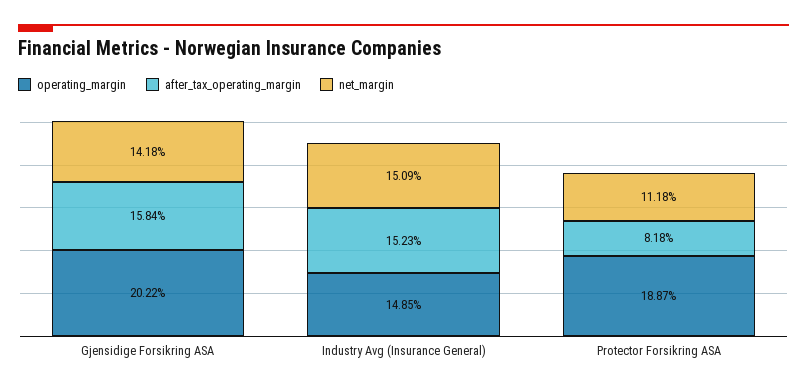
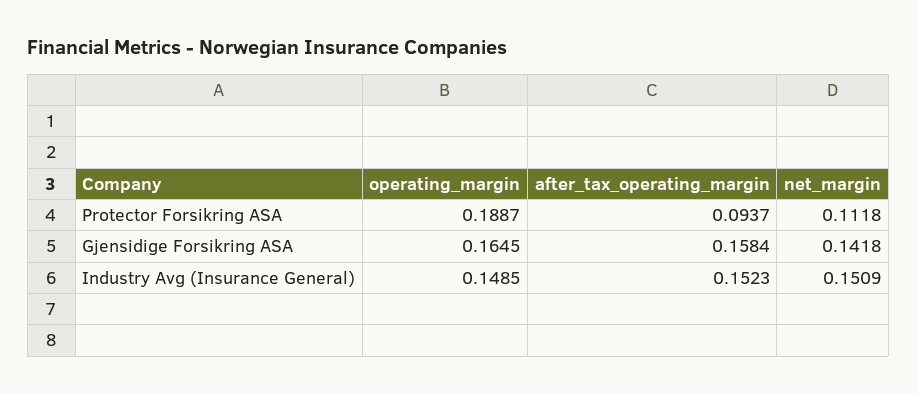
  {
    "operating_margin": {
-     "Gjensidige Forsikring ASA": 0.2022,
+     "Gjensidige Forsikring ASA": 0.1645,
      "Industry Avg (Insurance General)": 0.1485,
      "Protector Forsikring ASA": 0.1887
    },
    "after_tax_operating_margin": {
      "Gjensidige Forsikring ASA": 0.1584,
      "Industry Avg (Insurance General)": 0.1523,
-     "Protector Forsikring ASA": 0.0818
+     "Protector Forsikring ASA": 0.0937
    },
    "net_margin": {
      "Gjensidige Forsikring ASA": 0.1418,
      "Industry Avg (Insurance General)": 0.1509,
      "Protector Forsikring ASA": 0.1118
    }
  }

